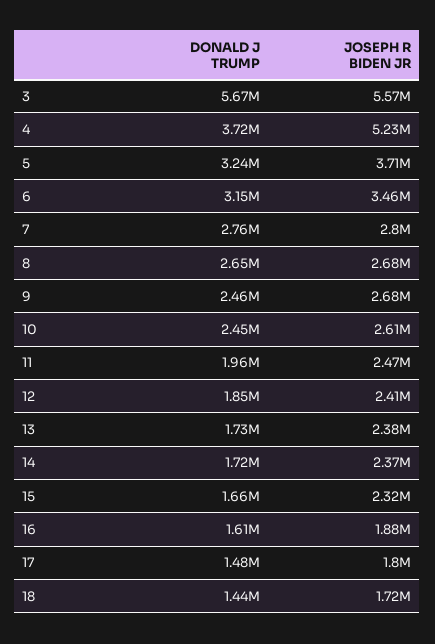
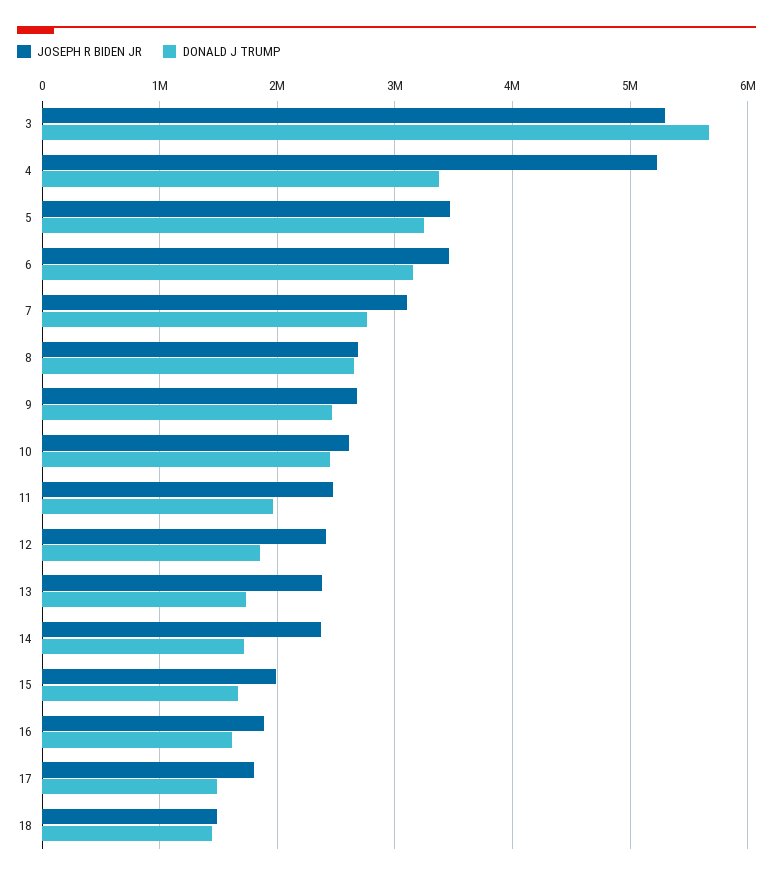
  {
    "DONALD J TRUMP": {
      "3": 5670000,
-     "4": 3720000,
+     "4": 3400000,
      "5": 3240000,
      "6": 3150000,
      "7": 2760000,
      "8": 2650000,
      "9": 2460000,
      "10": 2450000,
      "11": 1960000,
      "12": 1850000,
      "13": 1730000,
      "14": 1720000,
      "15": 1660000,
      "16": 1610000,
      "17": 1480000,
      "18": 1440000
    },
    "JOSEPH R BIDEN JR": {
-     "3": 5570000,
+     "3": 5300000,
      "4": 5230000,
-     "5": 3710000,
+     "5": 3500000,
      "6": 3460000,
-     "7": 2800000,
+     "7": 3100000,
      "8": 2680000,
      "9": 2680000,
      "10": 2610000,
      "11": 2470000,
      "12": 2410000,
      "13": 2380000,
      "14": 2370000,
-     "15": 2320000,
+     "15": 2000000,
      "16": 1880000,
      "17": 1800000,
-     "18": 1720000
+     "18": 1500000
    }
  }

